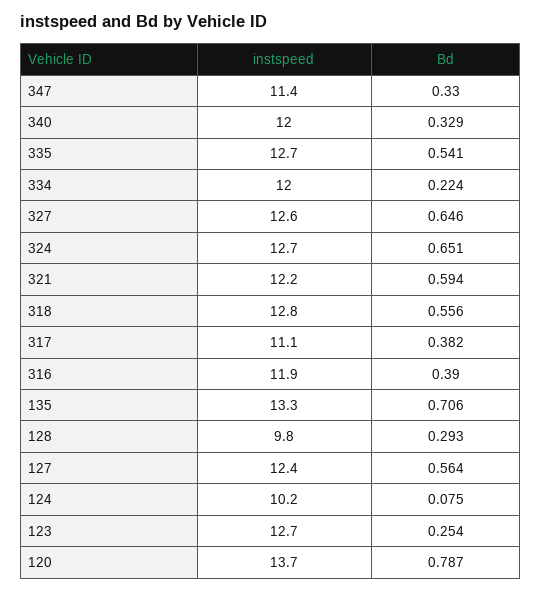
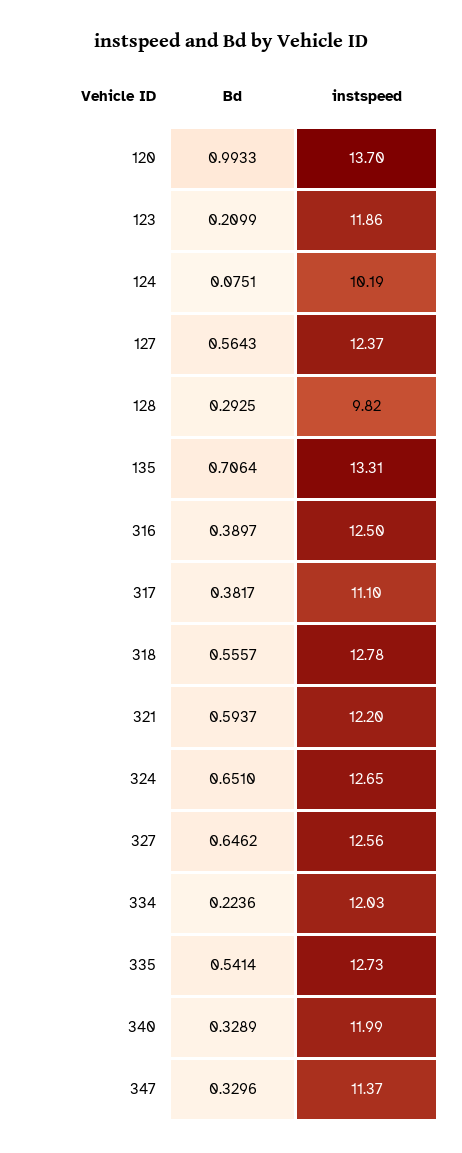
  {
    "instspeed": {
      "347": 11.37,
      "340": 11.99,
      "335": 12.73,
      "334": 12.03,
      "327": 12.56,
      "324": 12.65,
      "321": 12.2,
      "318": 12.78,
      "317": 11.1,
-     "316": 11.9,
+     "316": 12.5,
      "135": 13.31,
      "128": 9.82,
      "127": 12.37,
      "124": 10.19,
-     "123": 12.7,
+     "123": 11.86,
      "120": 13.7
    },
    "Bd": {
      "347": 0.3296,
      "340": 0.3289,
      "335": 0.5414,
      "334": 0.2236,
      "327": 0.6462,
      "324": 0.651,
      "321": 0.5937,
      "318": 0.5557,
      "317": 0.3817,
      "316": 0.3897,
      "135": 0.7064,
      "128": 0.2925,
      "127": 0.5643,
      "124": 0.0751,
-     "123": 0.254,
+     "123": 0.2099,
-     "120": 0.787
+     "120": 0.9933
    }
  }

